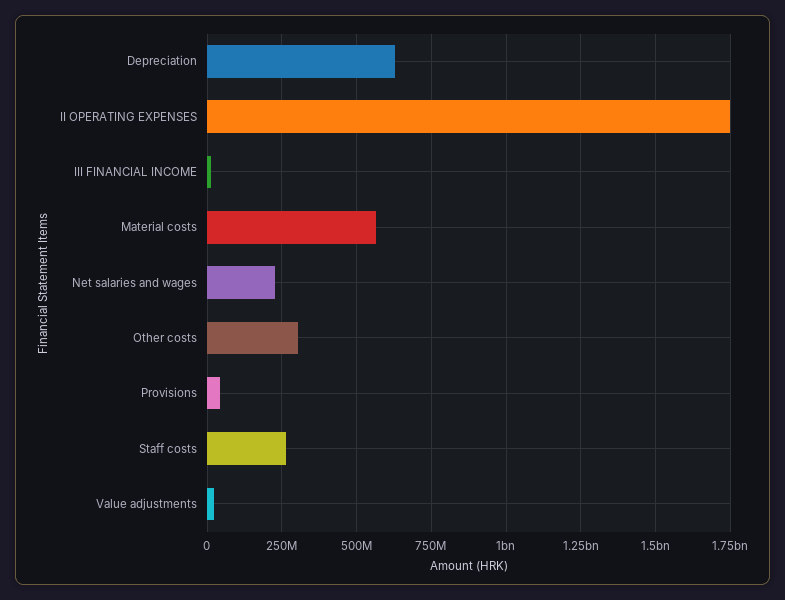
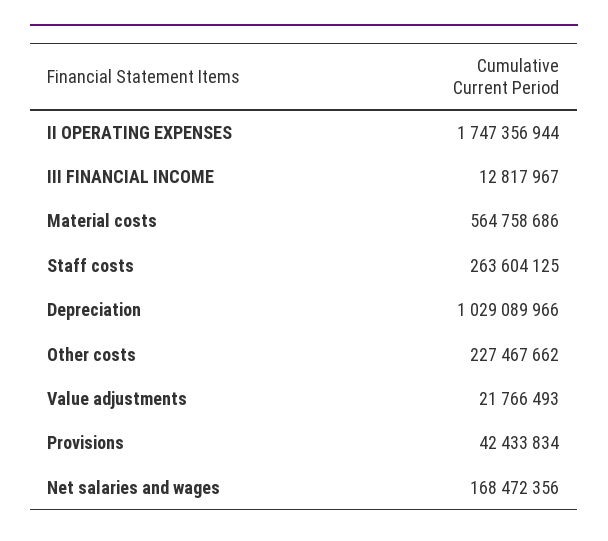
  {
-   "Depreciation": 625000000,
+   "Depreciation": 1029089966,
    "II OPERATING EXPENSES": 1747356944,
    "III FINANCIAL INCOME": 12817967,
    "Material costs": 564758686,
-   "Net salaries and wages": 225000000,
+   "Net salaries and wages": 168472356,
-   "Other costs": 300000000,
+   "Other costs": 227467662,
    "Provisions": 42433834,
    "Staff costs": 263604125,
    "Value adjustments": 21766493
  }

